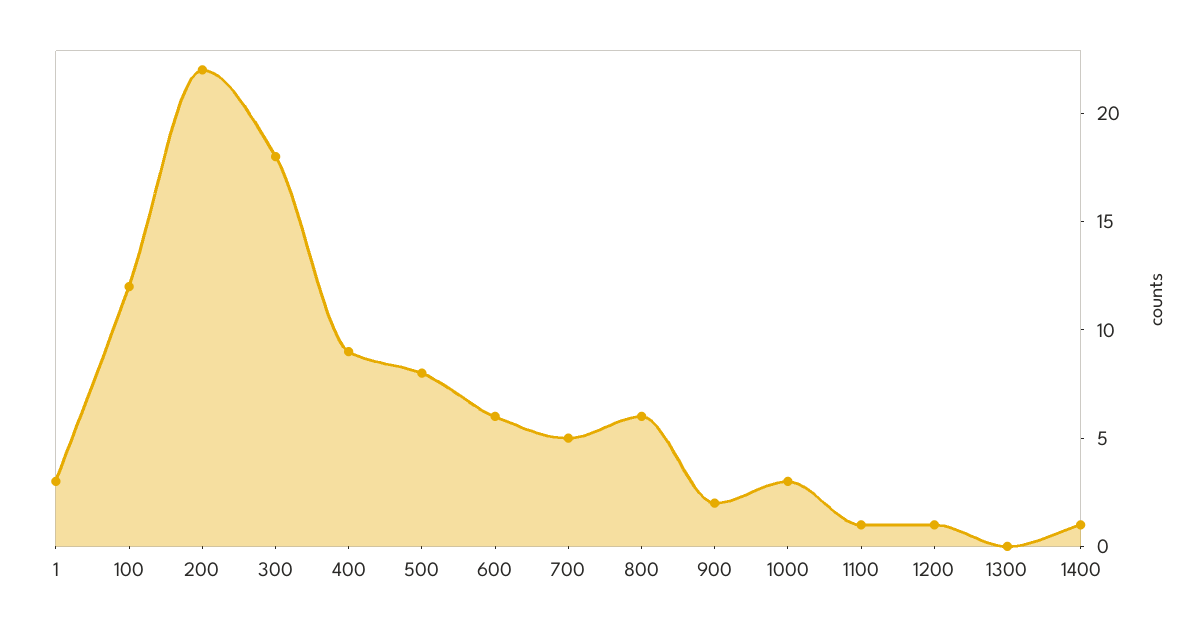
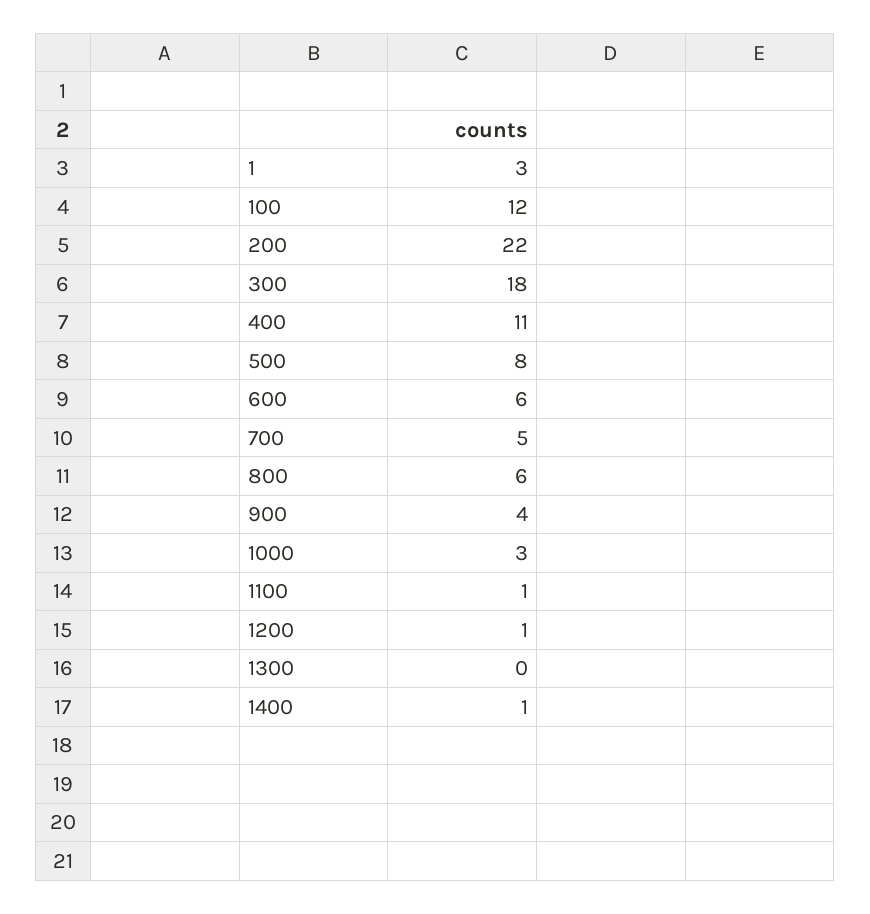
  {
    "1": 3,
    "100": 12,
    "200": 22,
    "300": 18,
-   "400": 9,
+   "400": 11,
    "500": 8,
    "600": 6,
    "700": 5,
    "800": 6,
-   "900": 2,
+   "900": 4,
    "1000": 3,
    "1100": 1,
    "1200": 1,
    "1300": 0,
    "1400": 1
  }

